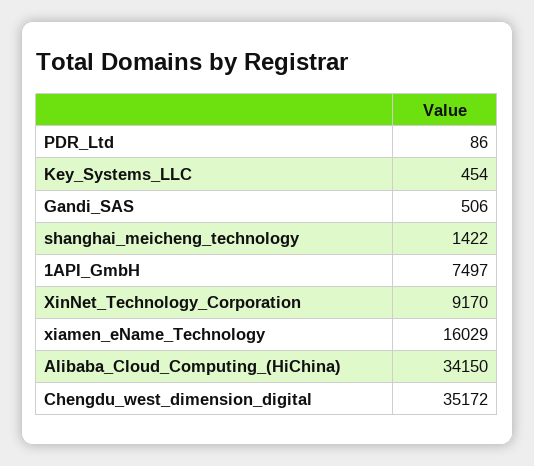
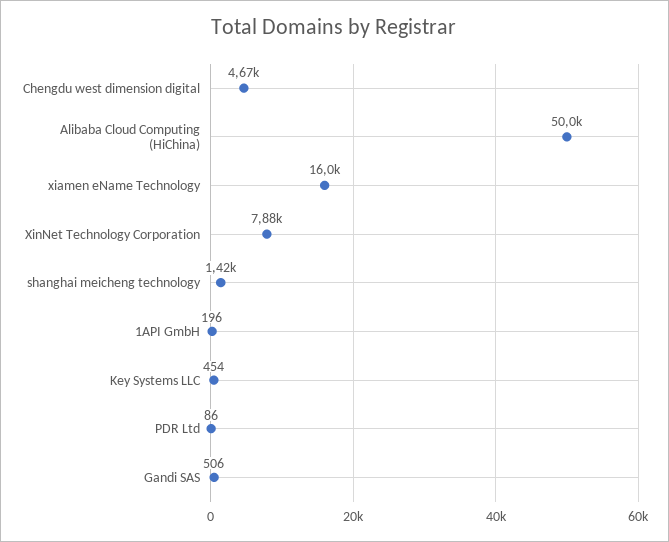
  {
    "PDR_Ltd": 86,
    "Key_Systems_LLC": 454,
    "Gandi_SAS": 506,
    "shanghai_meicheng_technology": 1422,
-   "1API_GmbH": 7497,
+   "1API_GmbH": 196,
-   "XinNet_Technology_Corporation": 9170,
+   "XinNet_Technology_Corporation": 7880,
    "xiamen_eName_Technology": 16029,
-   "Alibaba_Cloud_Computing_(HiChina)": 34150,
+   "Alibaba_Cloud_Computing_(HiChina)": 50000,
-   "Chengdu_west_dimension_digital": 35172
+   "Chengdu_west_dimension_digital": 4670
  }

